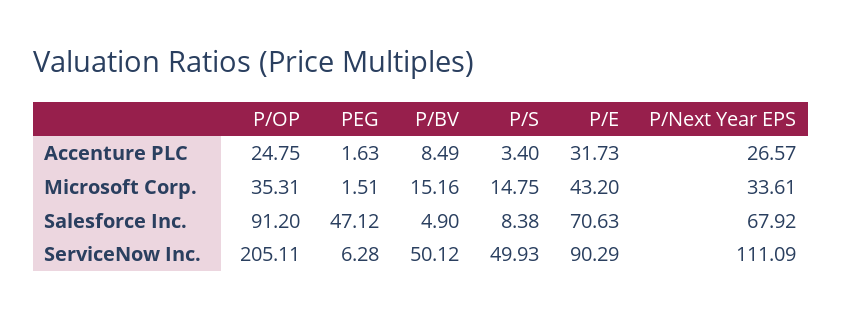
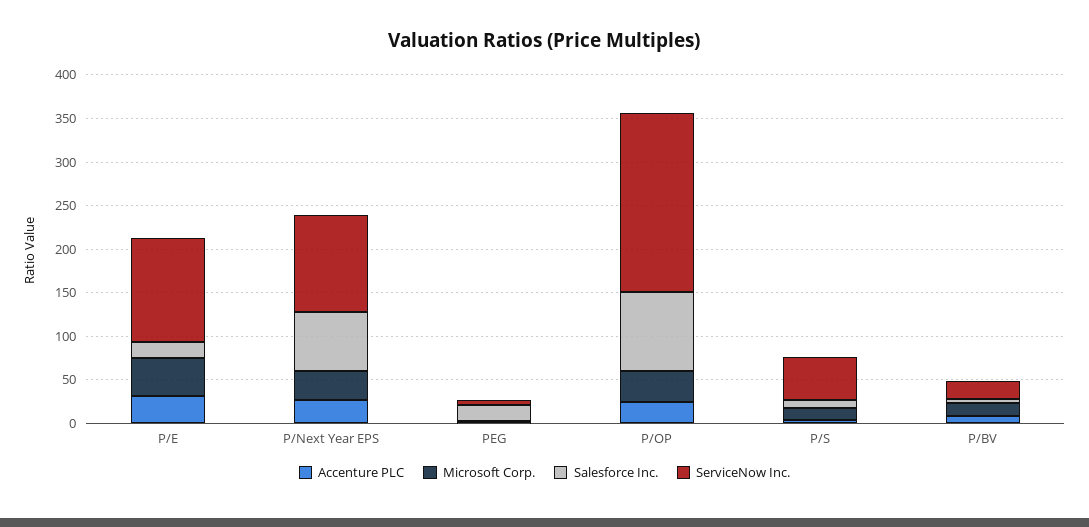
  {
    "Accenture PLC": {
      "P/OP": 24.75,
      "PEG": 1.63,
      "P/BV": 8.49,
      "P/S": 3.4,
      "P/E": 31.73,
      "P/Next Year EPS": 26.57
    },
    "Microsoft Corp.": {
      "P/OP": 35.31,
      "PEG": 1.51,
      "P/BV": 15.16,
      "P/S": 14.75,
      "P/E": 43.2,
      "P/Next Year EPS": 33.61
    },
    "Salesforce Inc.": {
      "P/OP": 91.2,
-     "PEG": 47.12,
+     "PEG": 20,
      "P/BV": 4.9,
      "P/S": 8.38,
-     "P/E": 70.63,
+     "P/E": 20,
      "P/Next Year EPS": 67.92
    },
    "ServiceNow Inc.": {
      "P/OP": 205.11,
      "PEG": 6.28,
-     "P/BV": 50.12,
+     "P/BV": 20,
      "P/S": 49.93,
-     "P/E": 90.29,
+     "P/E": 120,
      "P/Next Year EPS": 111.09
    }
  }

